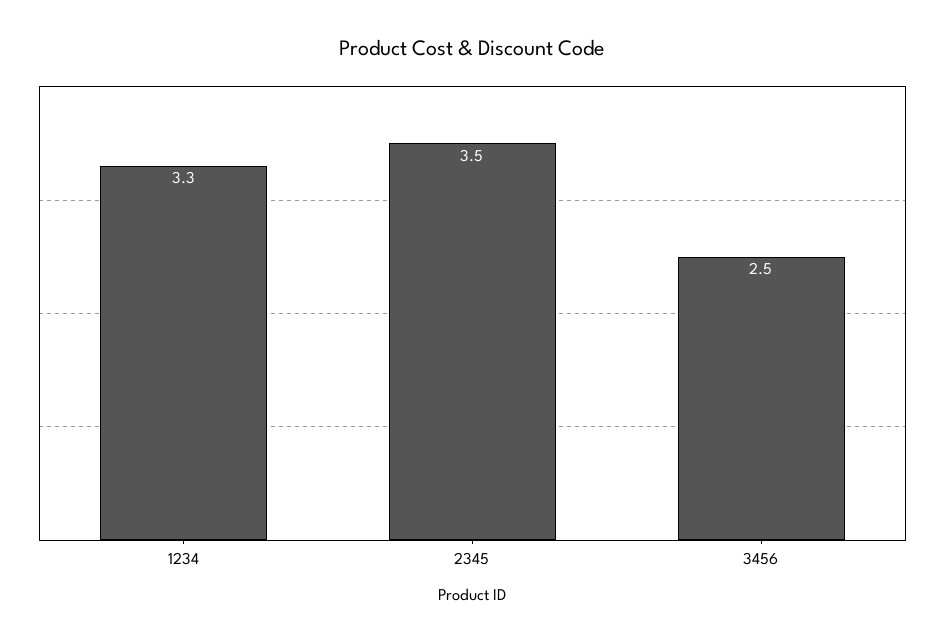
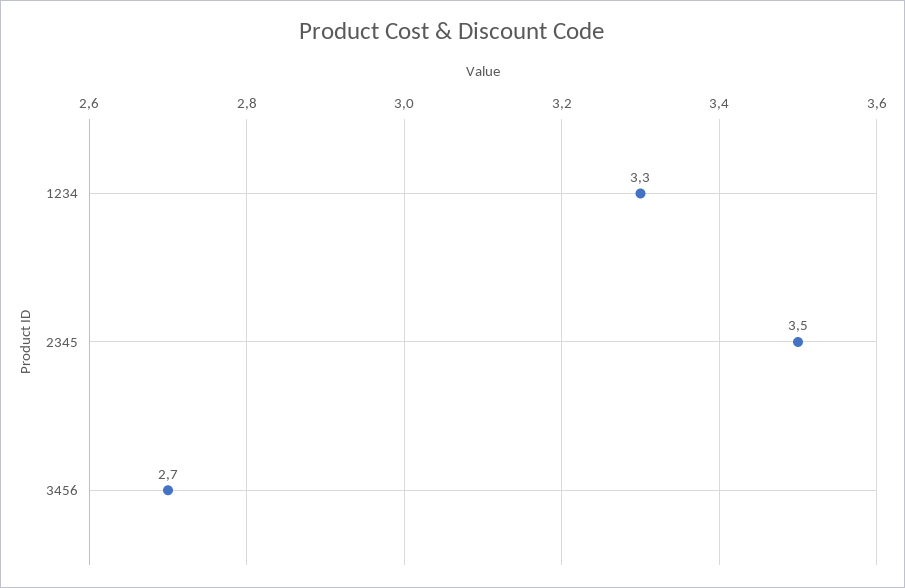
  {
    "1234": 3.3,
    "2345": 3.5,
-   "3456": 2.5
+   "3456": 2.7
  }

